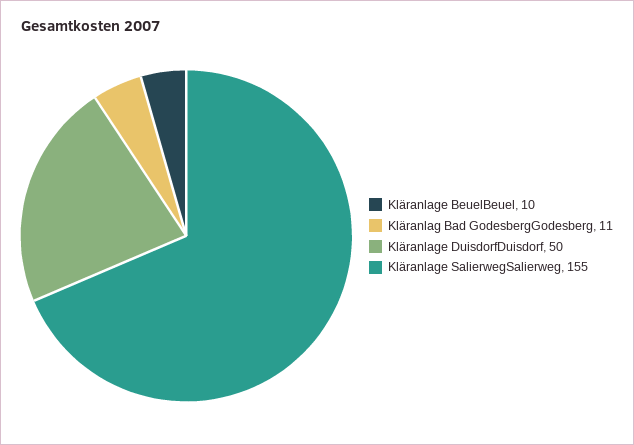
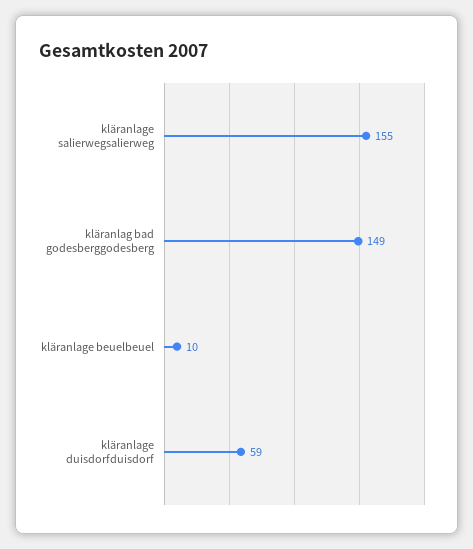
  {
    "Kläranlage BeuelBeuel": 10,
-   "Kläranlag Bad GodesbergGodesberg": 11,
+   "Kläranlag Bad GodesbergGodesberg": 149,
-   "Kläranlage DuisdorfDuisdorf": 50,
+   "Kläranlage DuisdorfDuisdorf": 59,
    "Kläranlage SalierwegSalierweg": 155
  }

